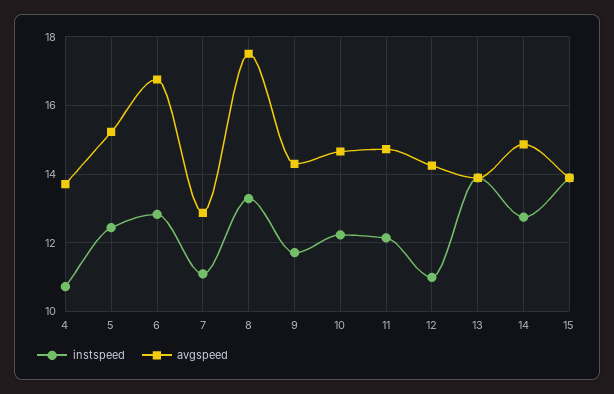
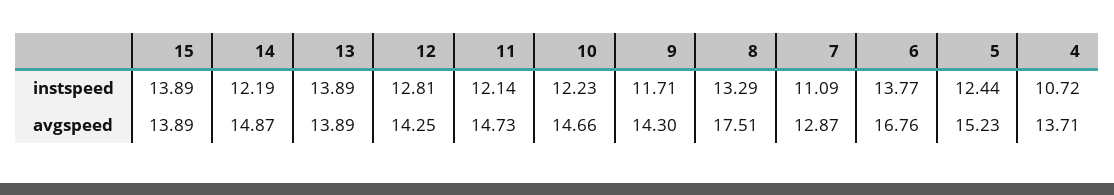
  {
    "instspeed": {
      "4": 10.72,
      "5": 12.44,
-     "6": 12.8,
+     "6": 13.77,
      "7": 11.09,
      "8": 13.29,
      "9": 11.71,
      "10": 12.23,
      "11": 12.14,
-     "12": 11,
+     "12": 12.81,
      "13": 13.89,
-     "14": 12.8,
+     "14": 12.19,
      "15": 13.89
    },
    "avgspeed": {
      "4": 13.71,
      "5": 15.23,
      "6": 16.76,
      "7": 12.87,
      "8": 17.51,
      "9": 14.3,
      "10": 14.66,
      "11": 14.73,
      "12": 14.25,
      "13": 13.89,
      "14": 14.87,
      "15": 13.89
    }
  }

